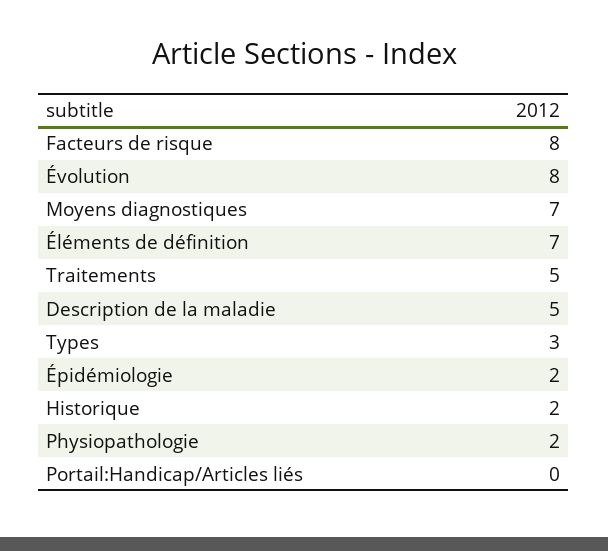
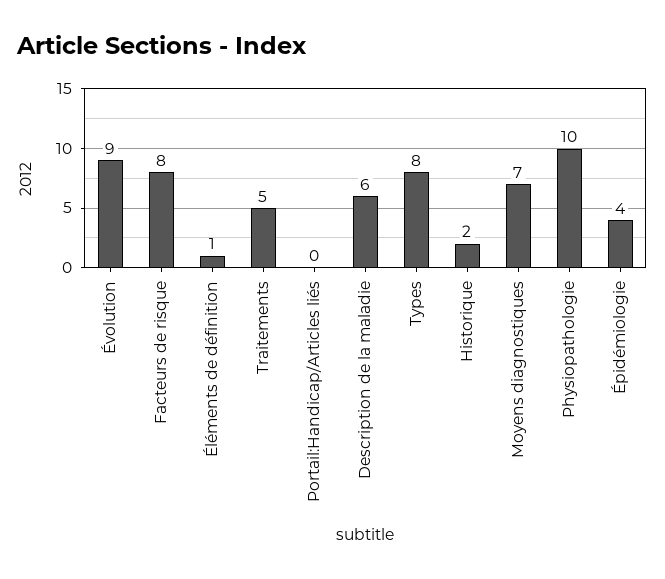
  {
    "Facteurs de risque": 8,
-   "Évolution": 8,
+   "Évolution": 9,
    "Moyens diagnostiques": 7,
-   "Éléments de définition": 7,
+   "Éléments de définition": 1,
    "Traitements": 5,
-   "Description de la maladie": 5,
+   "Description de la maladie": 6,
-   "Types": 3,
+   "Types": 8,
-   "Épidémiologie": 2,
+   "Épidémiologie": 4,
    "Historique": 2,
-   "Physiopathologie": 2,
+   "Physiopathologie": 10,
    "Portail:Handicap/Articles liés": 0
  }

